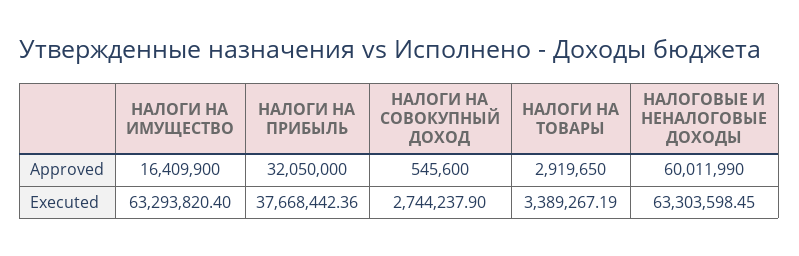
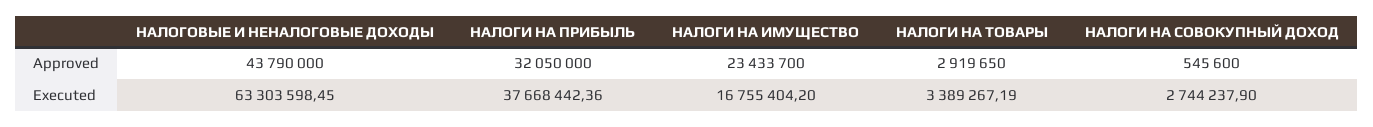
  {
    "НАЛОГИ НА ИМУЩЕСТВО": {
-     "Approved": 16409900,
+     "Approved": 23433700,
-     "Executed": 63293820.4
+     "Executed": 16755404.2
    },
    "НАЛОГИ НА ПРИБЫЛЬ": {
      "Approved": 32050000,
      "Executed": 37668442.36
    },
    "НАЛОГИ НА СОВОКУПНЫЙ ДОХОД": {
      "Approved": 545600,
      "Executed": 2744237.9
    },
    "НАЛОГИ НА ТОВАРЫ": {
      "Approved": 2919650,
      "Executed": 3389267.19
    },
    "НАЛОГОВЫЕ И НЕНАЛОГОВЫЕ ДОХОДЫ": {
-     "Approved": 60011990,
+     "Approved": 43790000,
      "Executed": 63303598.45
    }
  }

